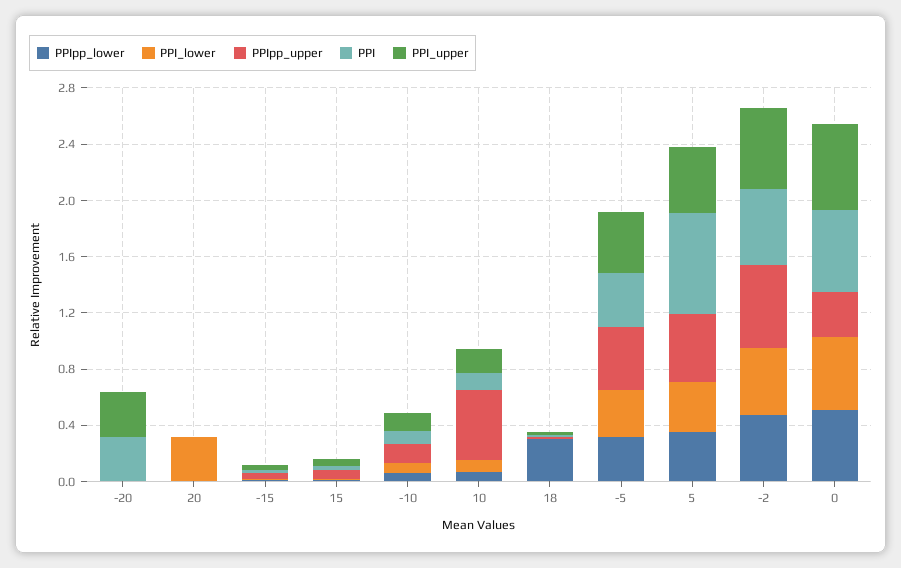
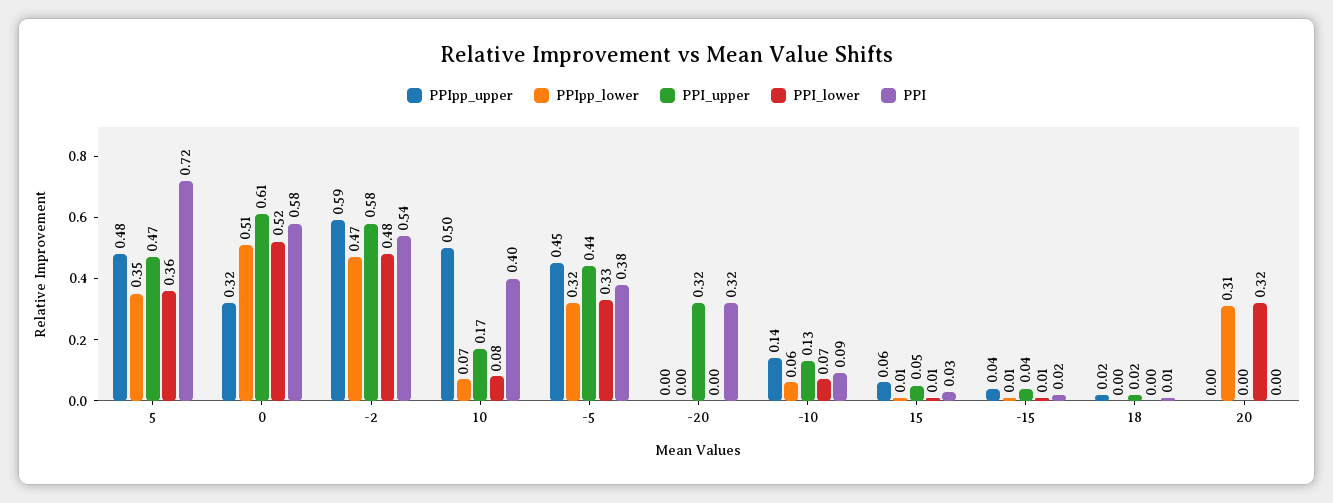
  {
    "PPIpp_lower": {
      "-20": 0,
-     "20": 0,
+     "20": 0.31,
      "-15": 0.01,
      "15": 0.01,
      "-10": 0.06,
      "10": 0.07,
-     "18": 0.3,
+     "18": 0,
      "-5": 0.32,
      "5": 0.35,
      "-2": 0.47,
      "0": 0.51
    },
    "PPI_lower": {
      "-20": 0,
      "20": 0.32,
      "-15": 0.01,
      "15": 0.01,
      "-10": 0.07,
      "10": 0.08,
      "18": 0,
      "-5": 0.33,
      "5": 0.36,
      "-2": 0.48,
      "0": 0.52
    },
    "PPIpp_upper": {
      "-20": 0,
      "20": 0,
      "-15": 0.04,
      "15": 0.06,
      "-10": 0.14,
      "10": 0.5,
      "18": 0.02,
      "-5": 0.45,
      "5": 0.48,
      "-2": 0.59,
      "0": 0.32
    },
    "PPI": {
      "-20": 0.32,
      "20": 0,
      "-15": 0.02,
      "15": 0.03,
      "-10": 0.09,
-     "10": 0.1,
+     "10": 0.4,
      "18": 0.01,
      "-5": 0.38,
      "5": 0.72,
      "-2": 0.54,
      "0": 0.58
    },
    "PPI_upper": {
      "-20": 0.32,
      "20": 0,
      "-15": 0.04,
      "15": 0.05,
      "-10": 0.13,
      "10": 0.17,
      "18": 0.02,
      "-5": 0.44,
      "5": 0.47,
      "-2": 0.58,
      "0": 0.61
    }
  }

